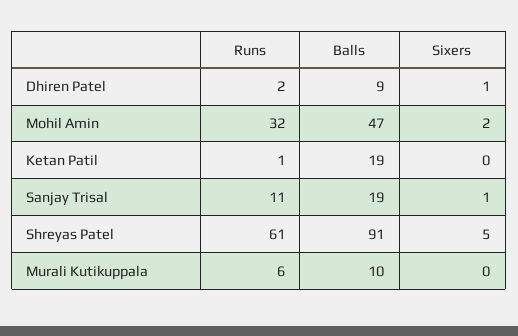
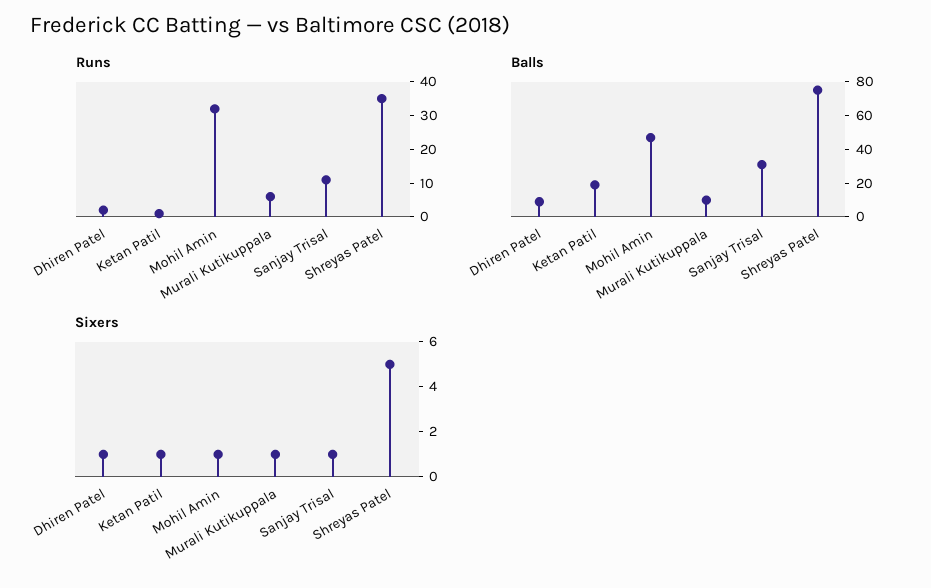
  {
    "Runs": {
      "Dhiren Patel": 2,
      "Mohil Amin": 32,
      "Ketan Patil": 1,
      "Sanjay Trisal": 11,
-     "Shreyas Patel": 61,
+     "Shreyas Patel": 35,
      "Murali Kutikuppala": 6
    },
    "Balls": {
      "Dhiren Patel": 9,
      "Mohil Amin": 47,
      "Ketan Patil": 19,
-     "Sanjay Trisal": 19,
+     "Sanjay Trisal": 30,
-     "Shreyas Patel": 91,
+     "Shreyas Patel": 75,
      "Murali Kutikuppala": 10
    },
    "Sixers": {
      "Dhiren Patel": 1,
-     "Mohil Amin": 2,
+     "Mohil Amin": 1,
-     "Ketan Patil": 0,
+     "Ketan Patil": 1,
      "Sanjay Trisal": 1,
      "Shreyas Patel": 5,
-     "Murali Kutikuppala": 0
+     "Murali Kutikuppala": 1
    }
  }

